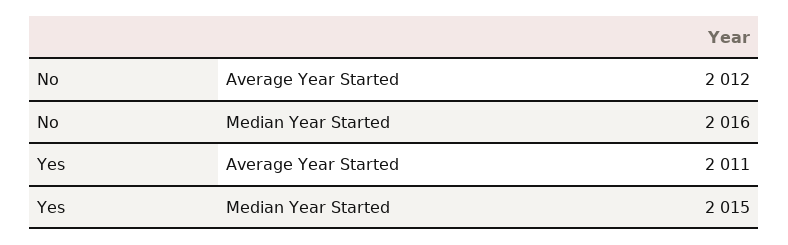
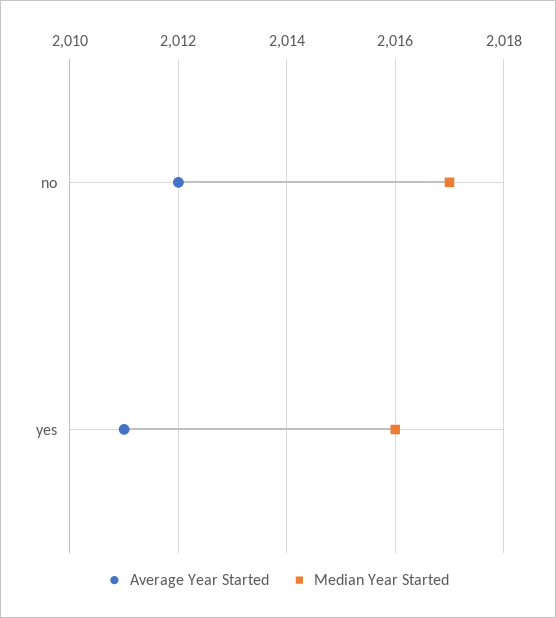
  {
    "Average Year Started": {
      "No": 2012,
      "Yes": 2011
    },
    "Median Year Started": {
-     "No": 2016,
+     "No": 2017,
-     "Yes": 2015
+     "Yes": 2016
    }
  }

